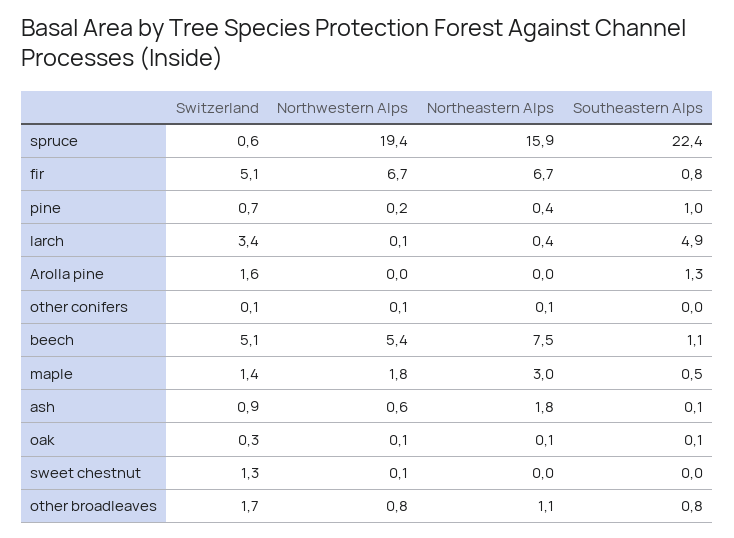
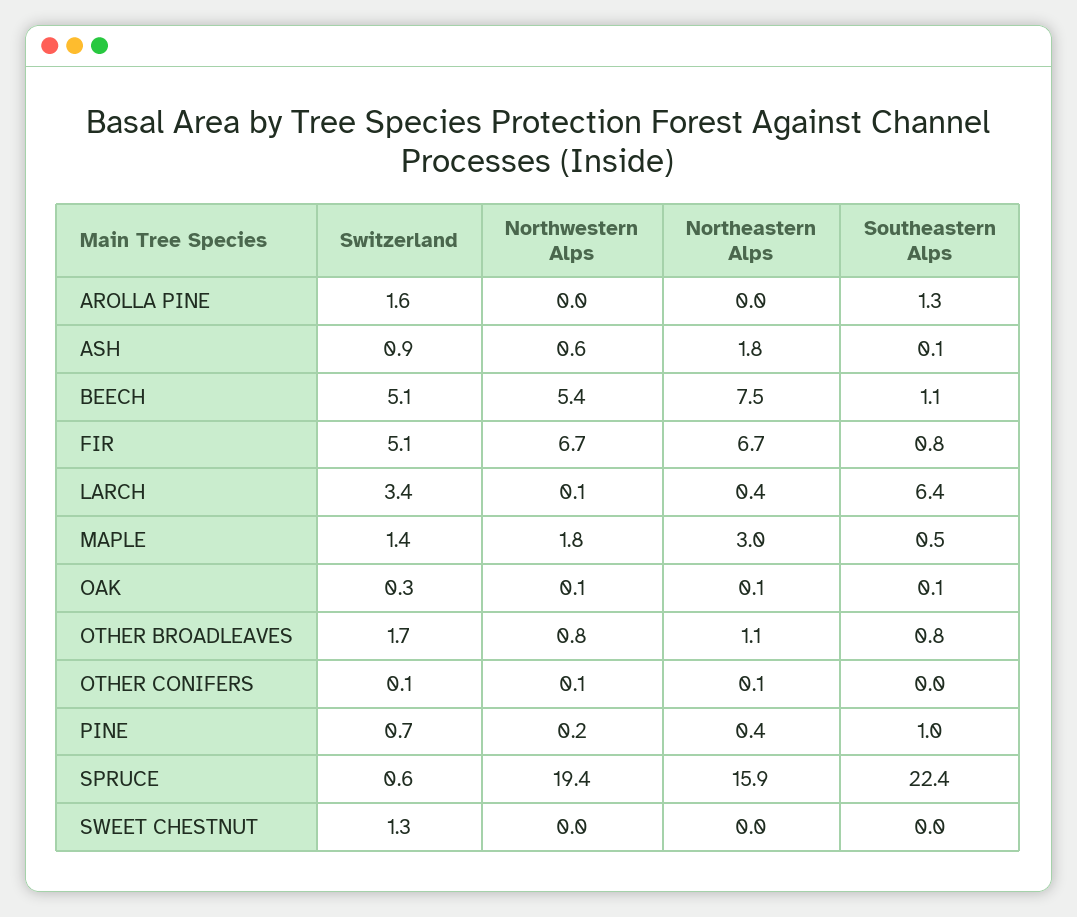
  {
    "Switzerland": {
      "spruce": 0.6,
      "fir": 5.1,
      "pine": 0.7,
      "larch": 3.4,
      "Arolla pine": 1.6,
      "other conifers": 0.1,
      "beech": 5.1,
      "maple": 1.4,
      "ash": 0.9,
      "oak": 0.3,
      "sweet chestnut": 1.3,
      "other broadleaves": 1.7
    },
    "Northwestern Alps": {
      "spruce": 19.4,
      "fir": 6.7,
      "pine": 0.2,
      "larch": 0.1,
      "Arolla pine": 0,
      "other conifers": 0.1,
      "beech": 5.4,
      "maple": 1.8,
      "ash": 0.6,
      "oak": 0.1,
-     "sweet chestnut": 0.1,
+     "sweet chestnut": 0,
      "other broadleaves": 0.8
    },
    "Northeastern Alps": {
      "spruce": 15.9,
      "fir": 6.7,
      "pine": 0.4,
      "larch": 0.4,
      "Arolla pine": 0,
      "other conifers": 0.1,
      "beech": 7.5,
      "maple": 3,
      "ash": 1.8,
      "oak": 0.1,
      "sweet chestnut": 0,
      "other broadleaves": 1.1
    },
    "Southeastern Alps": {
      "spruce": 22.4,
      "fir": 0.8,
      "pine": 1,
-     "larch": 4.9,
+     "larch": 6.4,
      "Arolla pine": 1.3,
      "other conifers": 0,
      "beech": 1.1,
      "maple": 0.5,
      "ash": 0.1,
      "oak": 0.1,
      "sweet chestnut": 0,
      "other broadleaves": 0.8
    }
  }

